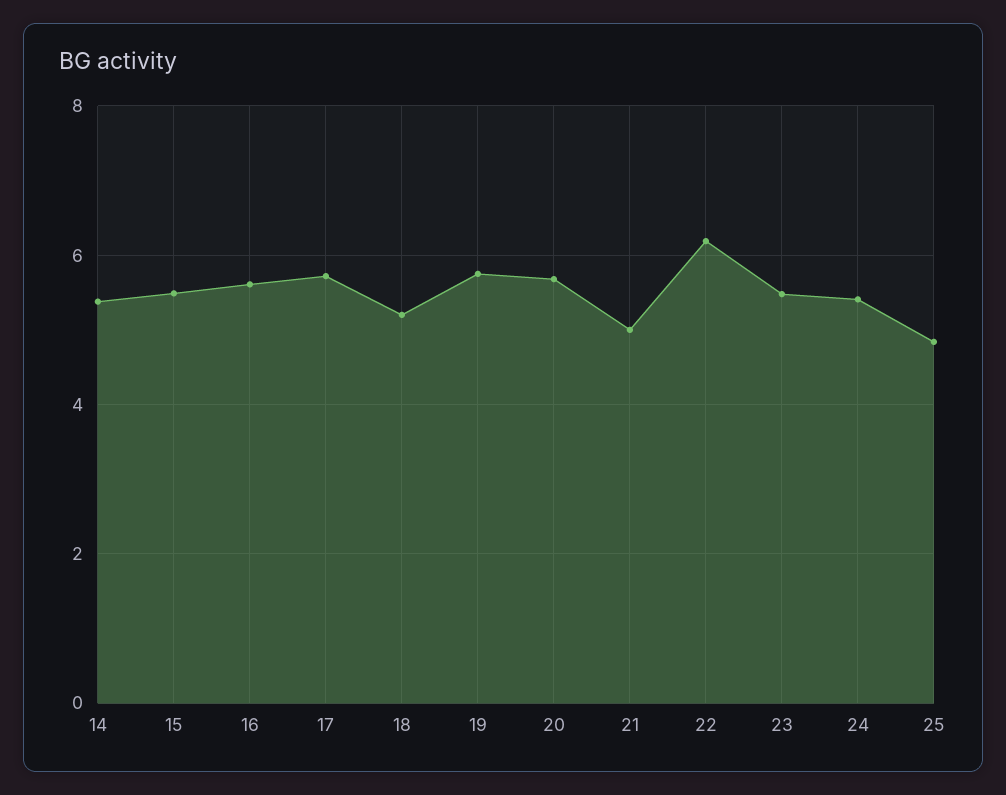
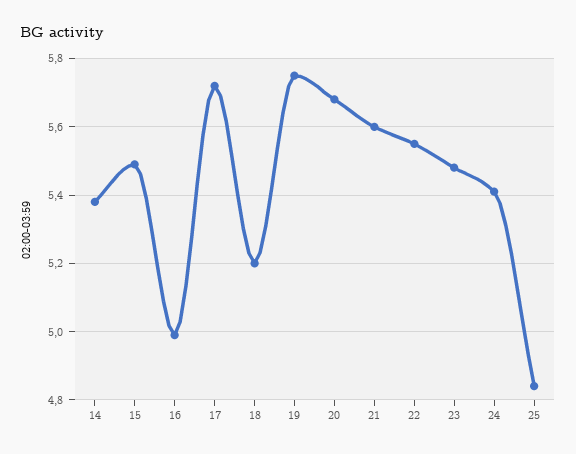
  {
    "14": 5.4,
    "15": 5.5,
-   "16": 5.6,
+   "16": 5,
    "17": 5.7,
    "18": 5.2,
    "19": 5.75,
    "20": 5.7,
-   "21": 5,
+   "21": 5.6,
-   "22": 6.2,
+   "22": 5.55,
    "23": 5.5,
    "24": 5.4,
    "25": 4.85
  }

